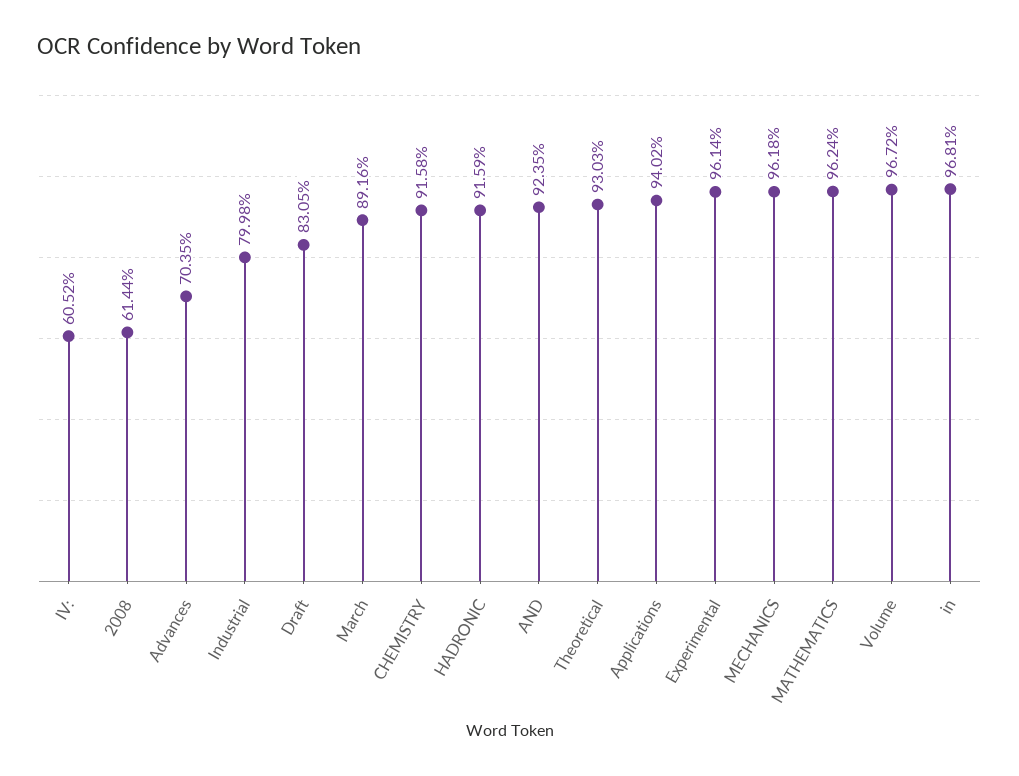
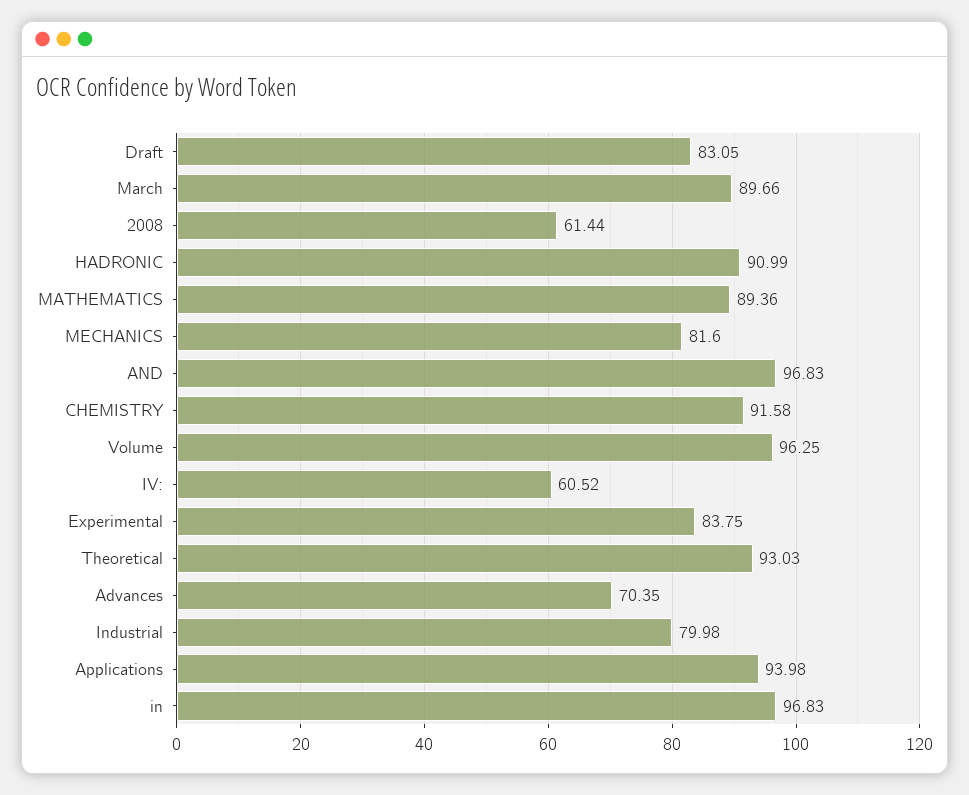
  {
    "IV:": 60.52,
    "2008": 61.44,
    "Advances": 70.35,
    "Industrial": 79.98,
    "Draft": 83.05,
-   "March": 89.16,
+   "March": 89.66,
    "CHEMISTRY": 91.58,
-   "HADRONIC": 91.59,
+   "HADRONIC": 90.99,
-   "AND": 92.35,
+   "AND": 96.83,
    "Theoretical": 93.03,
-   "Applications": 94.02,
+   "Applications": 93.98,
-   "Experimental": 96.14,
+   "Experimental": 83.75,
-   "MECHANICS": 96.18,
+   "MECHANICS": 81.6,
-   "MATHEMATICS": 96.24,
+   "MATHEMATICS": 89.36,
-   "Volume": 96.72,
+   "Volume": 96.25,
-   "in": 96.81
+   "in": 96.83
  }

